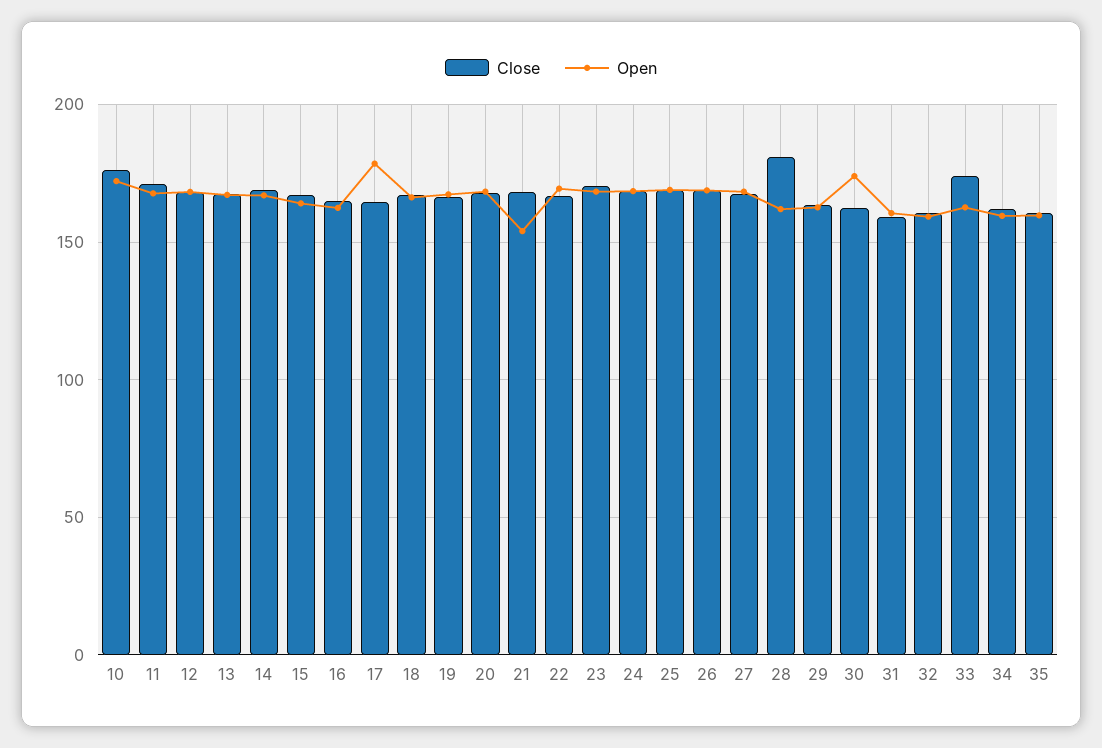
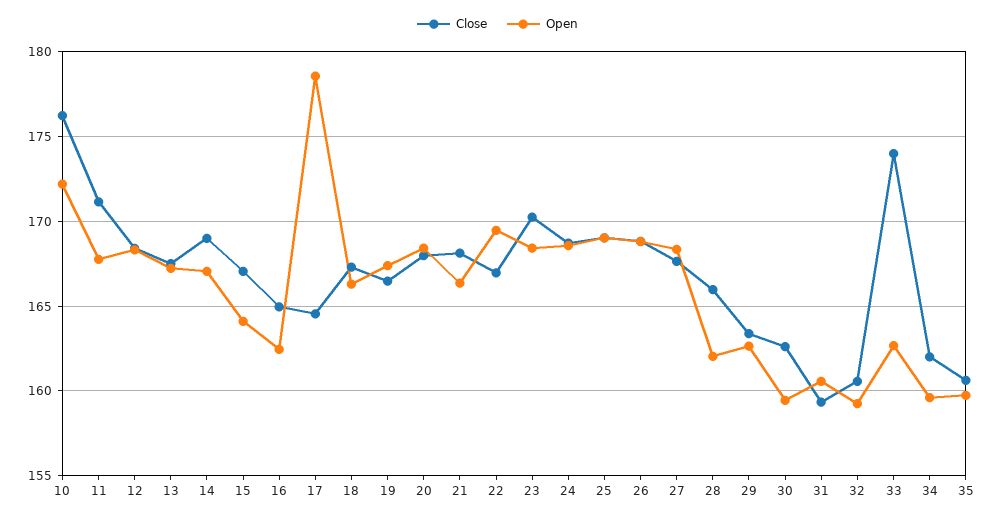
  {
    "Close": {
      "10": 176.5,
      "11": 171,
      "12": 168.5,
      "13": 167.5,
      "14": 169,
      "15": 167,
      "16": 165,
      "17": 164.5,
      "18": 167.5,
      "19": 166.5,
      "20": 168,
      "21": 168,
      "22": 167,
      "23": 170.5,
      "24": 168.5,
      "25": 169,
      "26": 169,
      "27": 167.5,
-     "28": 180,
+     "28": 166,
      "29": 163.5,
      "30": 162.5,
      "31": 159.5,
      "32": 160.5,
      "33": 174,
      "34": 162,
      "35": 160.5
    },
    "Open": {
      "10": 172,
      "11": 168,
      "12": 168.5,
      "13": 167,
      "14": 167,
      "15": 164,
      "16": 162.5,
      "17": 178.5,
      "18": 166.5,
      "19": 167.5,
      "20": 168.5,
-     "21": 155,
+     "21": 166.5,
      "22": 169.5,
      "23": 168.5,
      "24": 168.5,
      "25": 169,
      "26": 169,
      "27": 168.5,
      "28": 162,
      "29": 162.5,
-     "30": 175,
+     "30": 159.5,
      "31": 160.5,
      "32": 159.5,
      "33": 162.5,
      "34": 159.5,
      "35": 159.5
    }
  }

